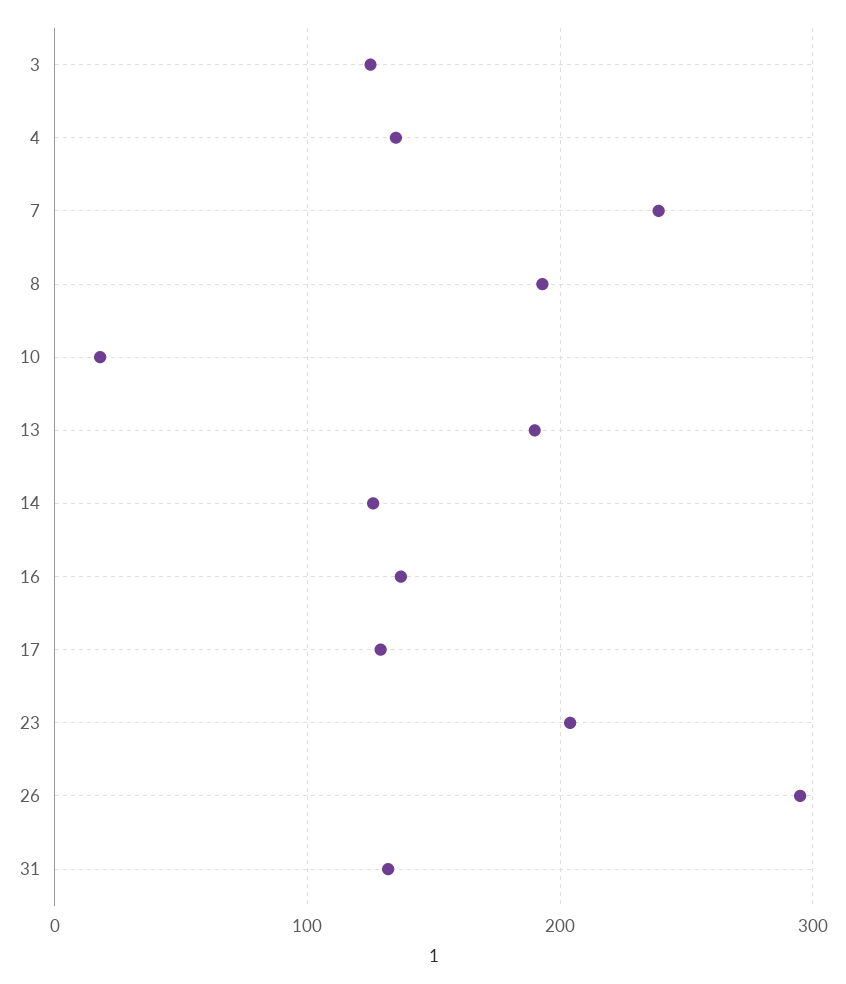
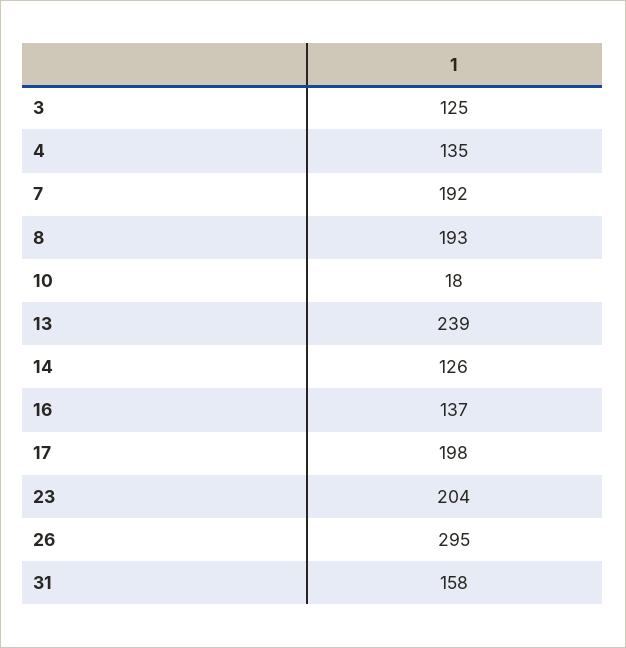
  {
    "3": 125,
    "4": 135,
-   "7": 240,
+   "7": 192,
    "8": 193,
    "10": 18,
-   "13": 190,
+   "13": 239,
    "14": 126,
    "16": 137,
-   "17": 130,
+   "17": 198,
    "23": 204,
    "26": 295,
-   "31": 130
+   "31": 158
  }

